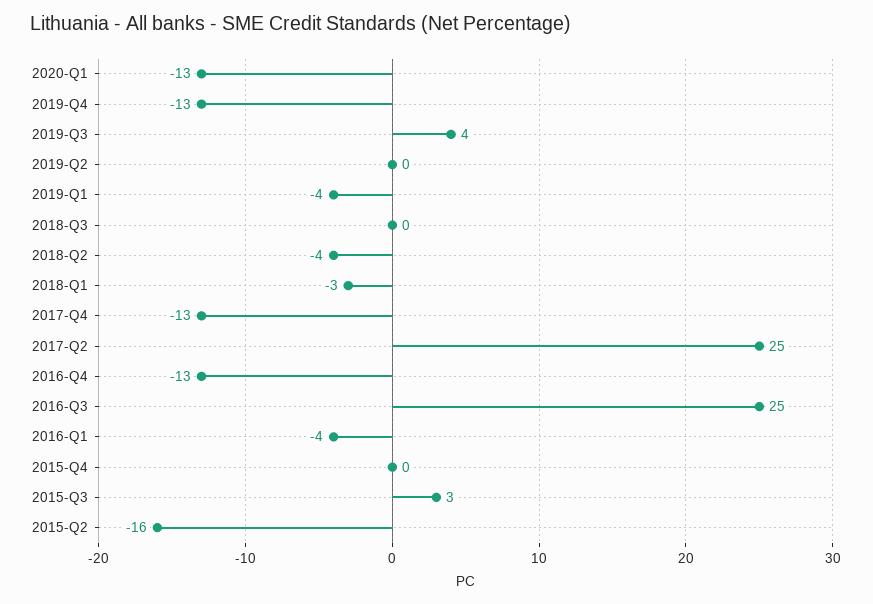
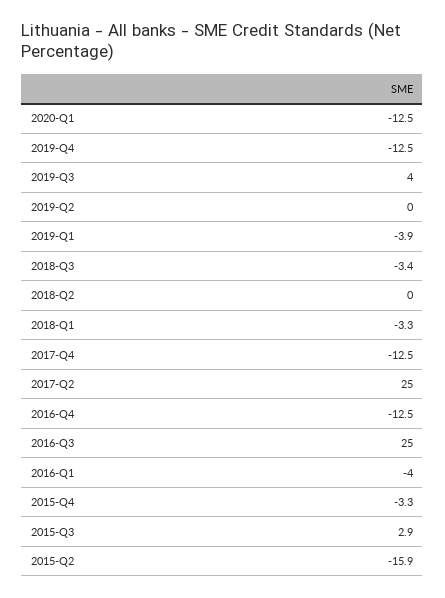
  {
    "2020-Q1": -12.5,
    "2019-Q4": -12.5,
    "2019-Q3": 4,
    "2019-Q2": 0,
    "2019-Q1": -3.9,
-   "2018-Q3": 0,
+   "2018-Q3": -3.4,
-   "2018-Q2": -4,
+   "2018-Q2": 0,
    "2018-Q1": -3.3,
    "2017-Q4": -12.5,
    "2017-Q2": 25,
    "2016-Q4": -12.5,
    "2016-Q3": 25,
    "2016-Q1": -4,
-   "2015-Q4": 0,
+   "2015-Q4": -3.3,
    "2015-Q3": 2.9,
    "2015-Q2": -15.9
  }

